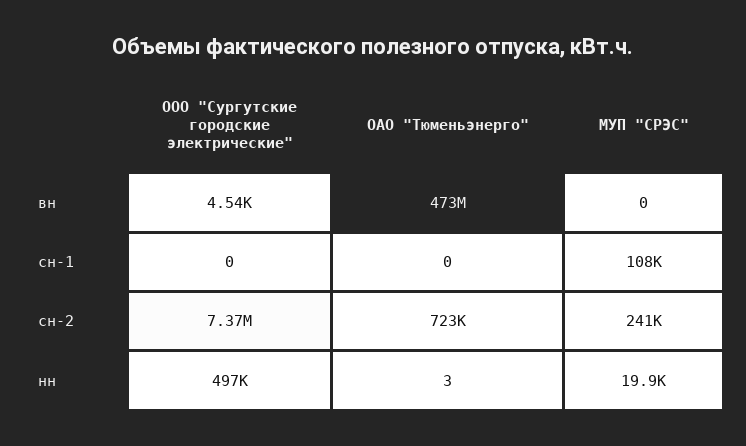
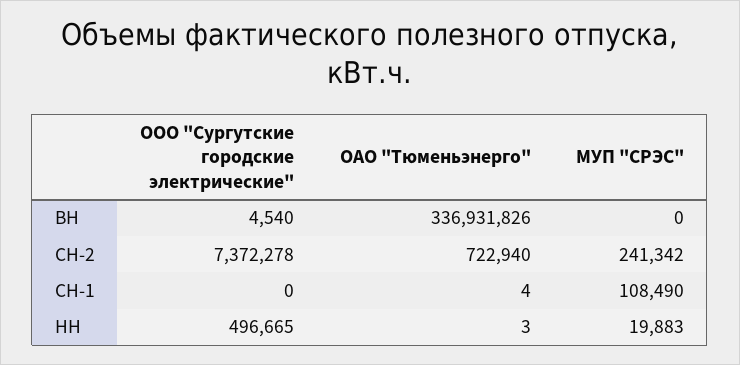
  {
    "ООО \"Сургутские городские электрические\"": {
      "вн": 4540,
      "сн-1": 0,
      "сн-2": 7372278,
      "нн": 496665
    },
    "ОАО \"Тюменьэнерго\"": {
-     "вн": 473000000,
+     "вн": 336931826,
-     "сн-1": 0,
+     "сн-1": 4,
      "сн-2": 722940,
      "нн": 3
    },
    "МУП \"СРЭС\"": {
      "вн": 0,
      "сн-1": 108490,
      "сн-2": 241342,
      "нн": 19883
    }
  }

